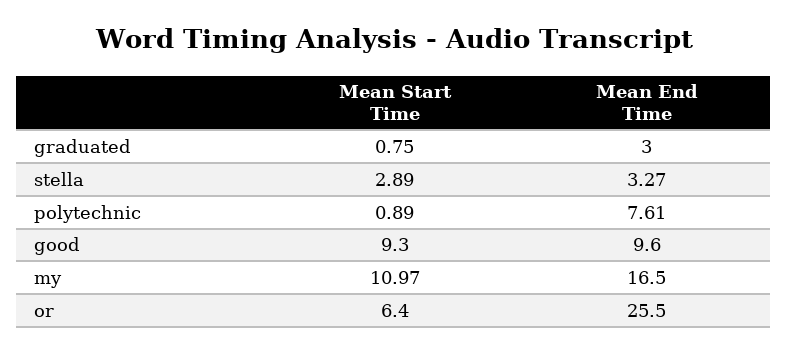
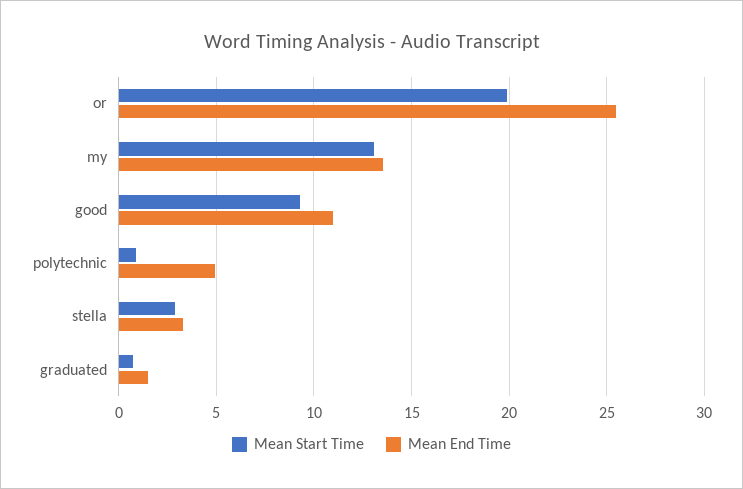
  {
    "Mean Start Time": {
      "graduated": 0.75,
      "stella": 2.89,
      "polytechnic": 0.89,
      "good": 9.3,
-     "my": 10.97,
+     "my": 13,
-     "or": 6.4
+     "or": 20
    },
    "Mean End Time": {
-     "graduated": 3,
+     "graduated": 1.5,
      "stella": 3.27,
-     "polytechnic": 7.61,
+     "polytechnic": 5,
-     "good": 9.6,
+     "good": 11,
-     "my": 16.5,
+     "my": 13.5,
      "or": 25.5
    }
  }

